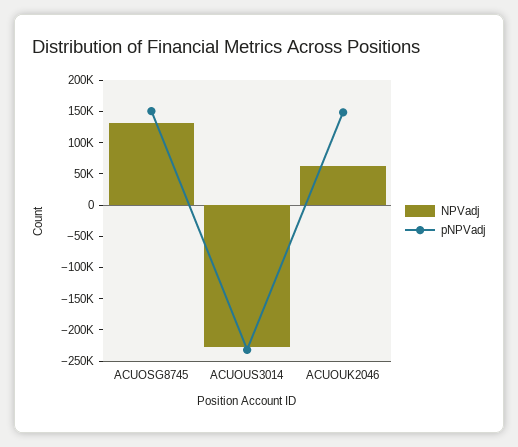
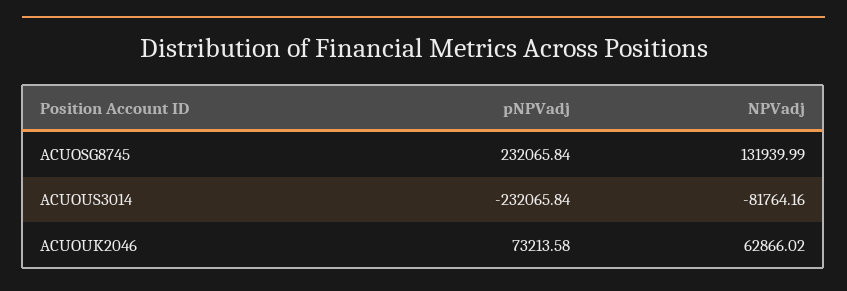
  {
    "NPVadj": {
      "ACUOSG8745": 131939.99,
-     "ACUOUS3014": -225000,
+     "ACUOUS3014": -81764.16,
      "ACUOUK2046": 62866.02
    },
    "pNPVadj": {
-     "ACUOSG8745": 150000,
+     "ACUOSG8745": 232065.84,
      "ACUOUS3014": -232065.84,
-     "ACUOUK2046": 150000
+     "ACUOUK2046": 73213.58
    }
  }

